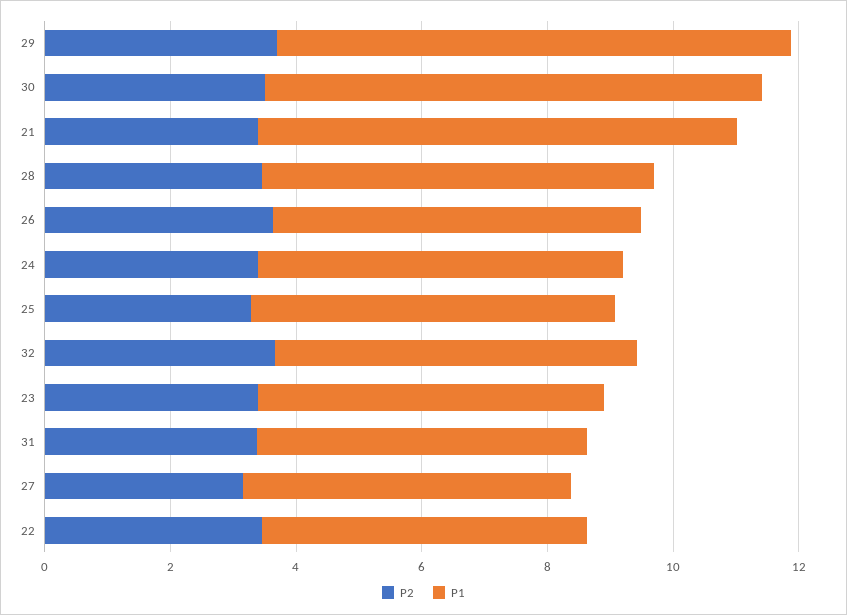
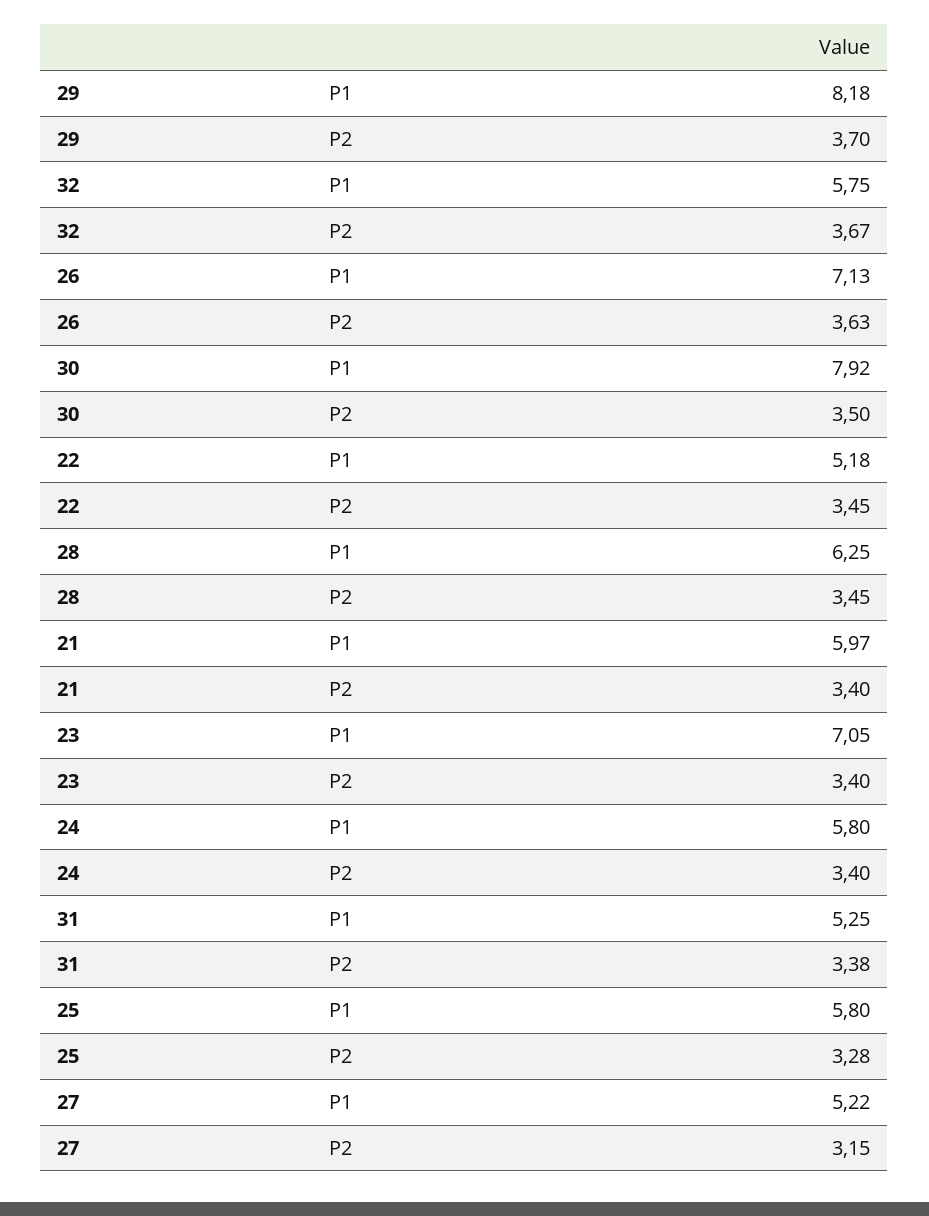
  {
    "P2": {
      "29": 3.7,
      "30": 3.5,
      "21": 3.4,
      "28": 3.45,
      "26": 3.63,
      "24": 3.4,
      "25": 3.28,
      "32": 3.67,
      "23": 3.4,
      "31": 3.38,
      "27": 3.15,
      "22": 3.45
    },
    "P1": {
      "29": 8.18,
      "30": 7.92,
-     "21": 7.5,
+     "21": 5.97,
      "28": 6.25,
-     "26": 6,
+     "26": 7.13,
      "24": 5.8,
      "25": 5.8,
      "32": 5.75,
-     "23": 5.5,
+     "23": 7.05,
      "31": 5.25,
      "27": 5.22,
      "22": 5.18
    }
  }

